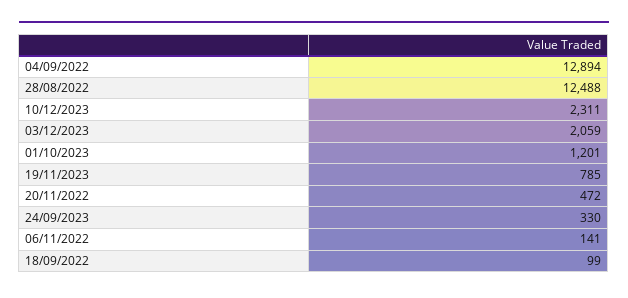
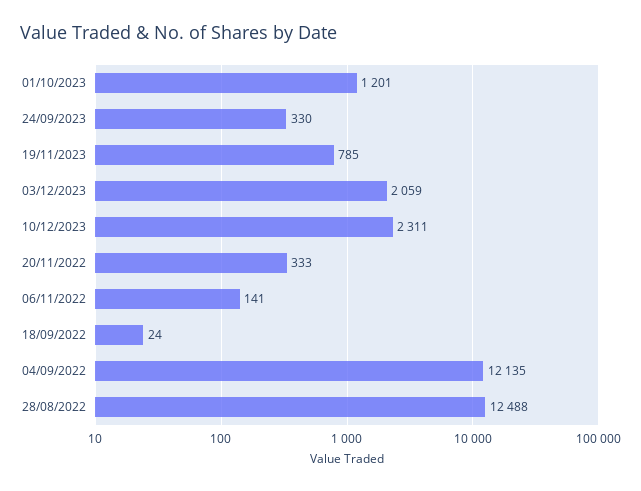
  {
-   "04/09/2022": 12894,
+   "04/09/2022": 12135,
    "28/08/2022": 12488,
    "10/12/2023": 2311,
    "03/12/2023": 2059,
    "01/10/2023": 1201,
    "19/11/2023": 785,
-   "20/11/2022": 472,
+   "20/11/2022": 333,
    "24/09/2023": 330,
    "06/11/2022": 141,
-   "18/09/2022": 99
+   "18/09/2022": 24
  }

